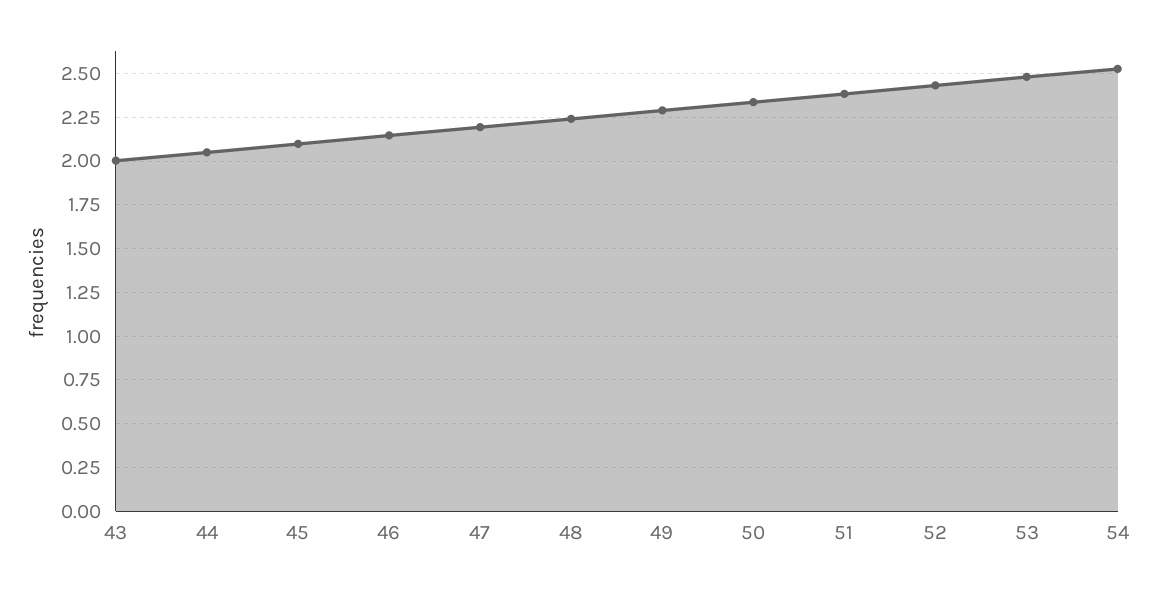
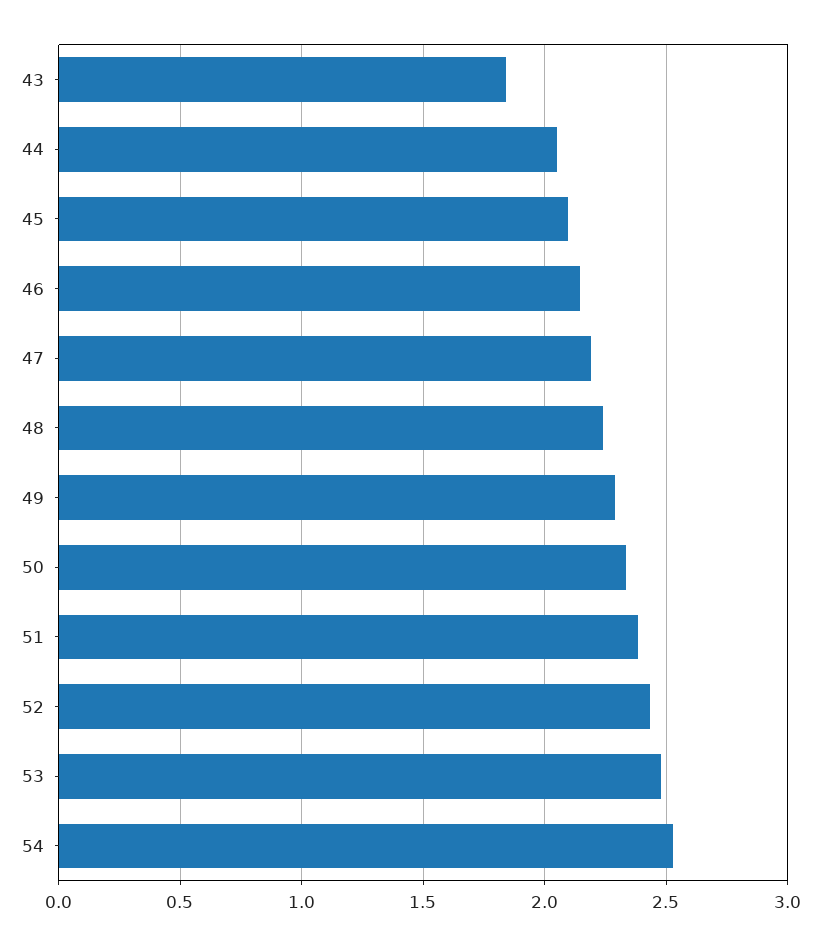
  {
-   "43": 2,
+   "43": 1.85,
    "44": 2.05,
    "45": 2.1,
    "46": 2.15,
    "47": 2.2,
    "48": 2.25,
    "49": 2.3,
    "50": 2.35,
    "51": 2.4,
    "52": 2.45,
    "53": 2.5,
    "54": 2.55
  }

